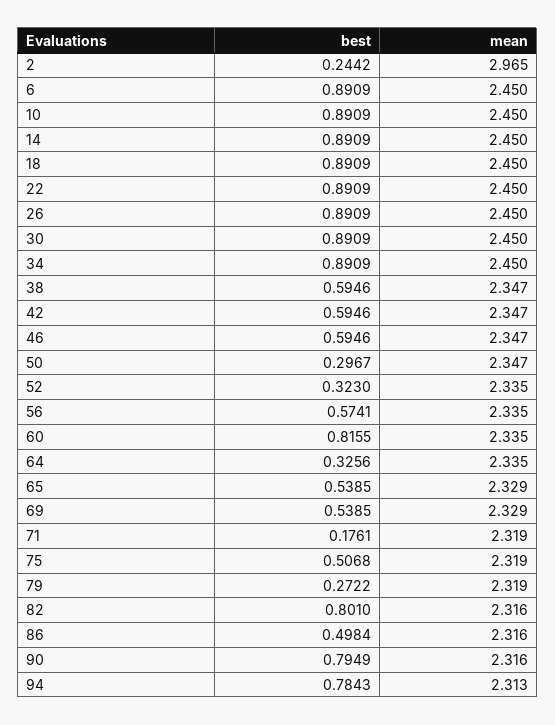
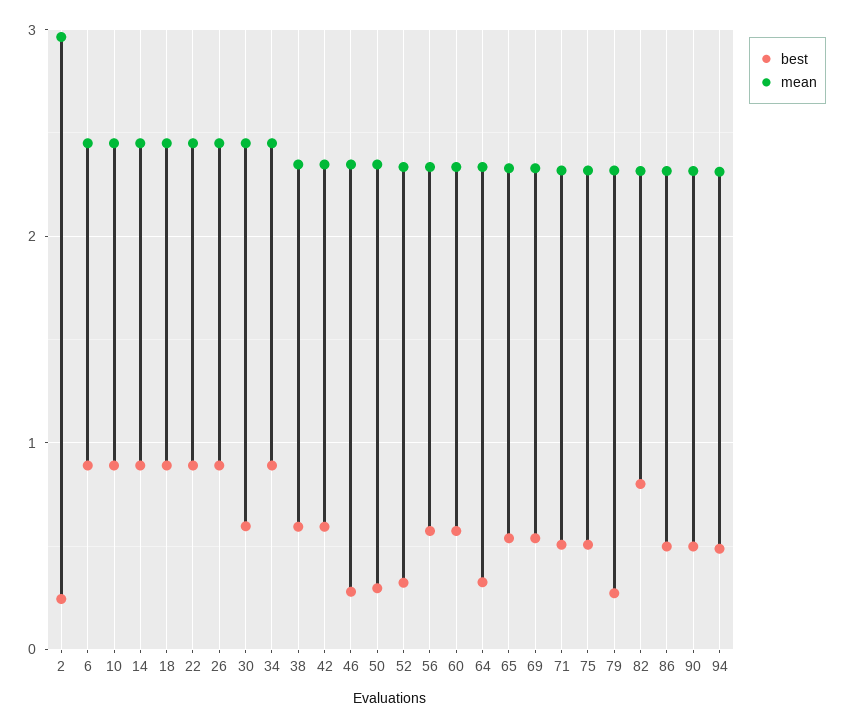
  {
    "best": {
      "2": 0.2442,
      "6": 0.8909,
      "10": 0.8909,
      "14": 0.8909,
      "18": 0.8909,
      "22": 0.8909,
      "26": 0.8909,
-     "30": 0.8909,
+     "30": 0.6,
      "34": 0.8909,
      "38": 0.5946,
      "42": 0.5946,
-     "46": 0.5946,
+     "46": 0.3,
      "50": 0.2967,
      "52": 0.323,
      "56": 0.5741,
-     "60": 0.8155,
+     "60": 0.6,
      "64": 0.3256,
      "65": 0.5385,
      "69": 0.5385,
-     "71": 0.1761,
+     "71": 0.5,
      "75": 0.5068,
      "79": 0.2722,
      "82": 0.801,
      "86": 0.4984,
-     "90": 0.7949,
+     "90": 0.5,
-     "94": 0.7843
+     "94": 0.5
    },
    "mean": {
      "2": 2.965,
      "6": 2.45,
      "10": 2.45,
      "14": 2.45,
      "18": 2.45,
      "22": 2.45,
      "26": 2.45,
      "30": 2.45,
      "34": 2.45,
      "38": 2.347,
      "42": 2.347,
      "46": 2.347,
      "50": 2.347,
      "52": 2.335,
      "56": 2.335,
      "60": 2.335,
      "64": 2.335,
      "65": 2.329,
      "69": 2.329,
      "71": 2.319,
      "75": 2.319,
      "79": 2.319,
      "82": 2.316,
      "86": 2.316,
      "90": 2.316,
      "94": 2.313
    }
  }

